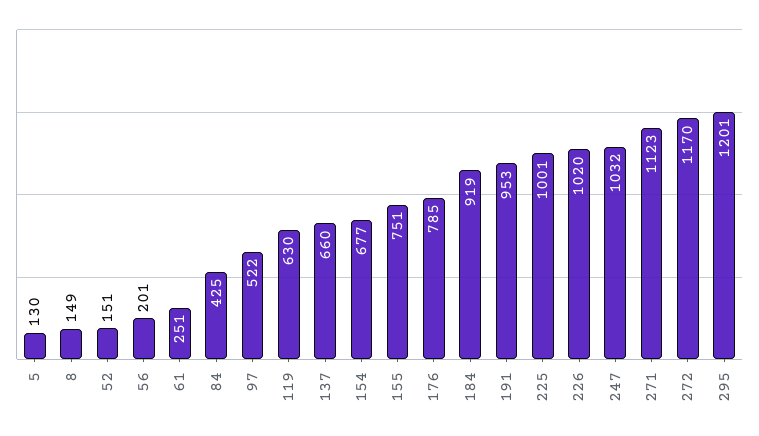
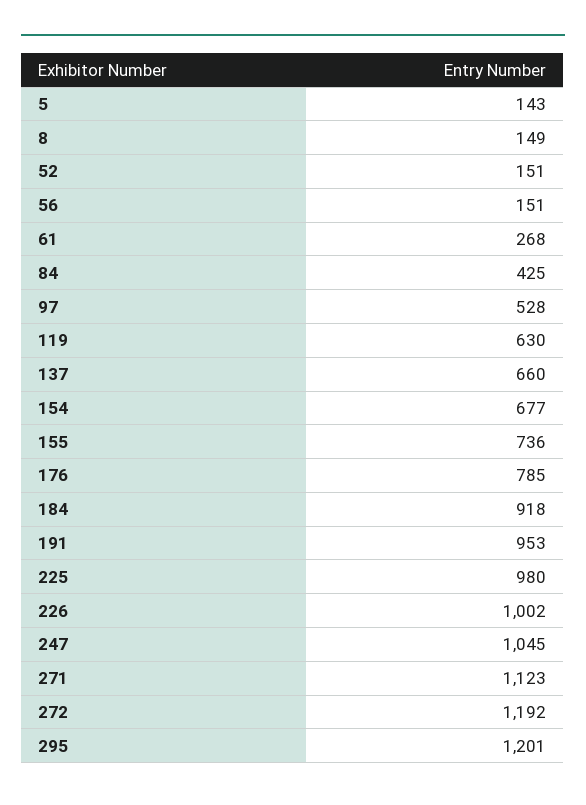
  {
-   "5": 130,
+   "5": 143,
    "8": 149,
    "52": 151,
-   "56": 201,
+   "56": 151,
-   "61": 251,
+   "61": 268,
    "84": 425,
-   "97": 522,
+   "97": 528,
    "119": 630,
    "137": 660,
    "154": 677,
-   "155": 751,
+   "155": 736,
    "176": 785,
-   "184": 919,
+   "184": 918,
    "191": 953,
-   "225": 1001,
+   "225": 980,
-   "226": 1020,
+   "226": 1002,
-   "247": 1032,
+   "247": 1045,
    "271": 1123,
-   "272": 1170,
+   "272": 1192,
    "295": 1201
  }

